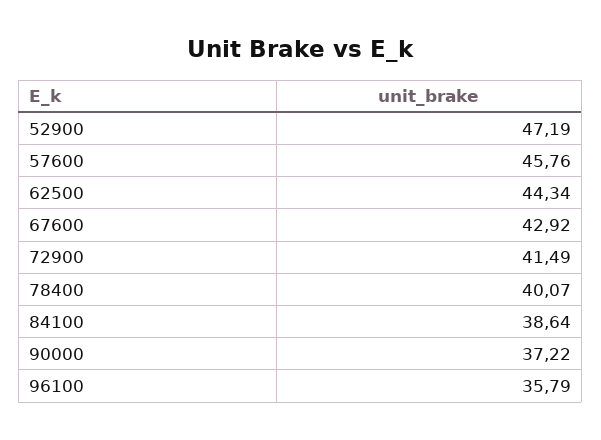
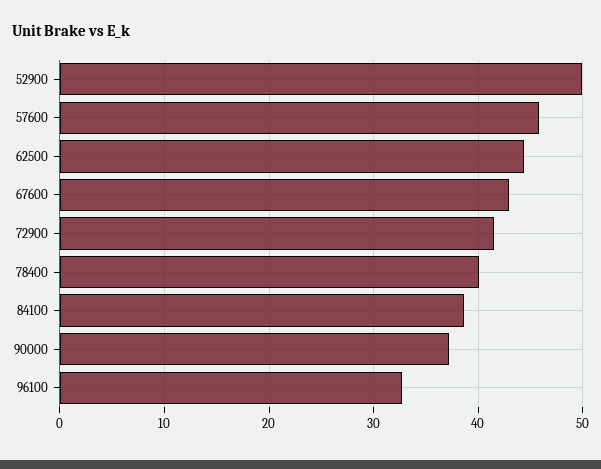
  {
-   "52900": 47.19,
+   "52900": 50,
    "57600": 45.76,
    "62500": 44.34,
    "67600": 42.92,
    "72900": 41.49,
    "78400": 40.07,
    "84100": 38.64,
    "90000": 37.22,
-   "96100": 35.79
+   "96100": 33
  }

